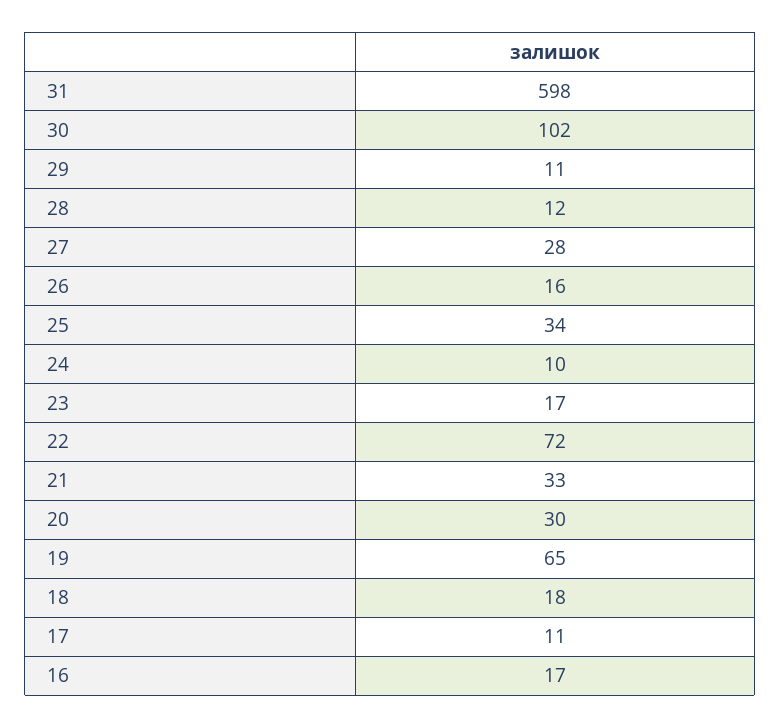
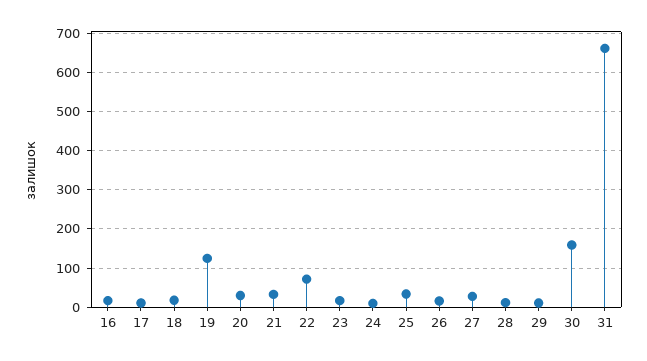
  {
-   "31": 598,
+   "31": 660,
-   "30": 102,
+   "30": 160,
    "29": 11,
    "28": 12,
    "27": 28,
    "26": 16,
    "25": 34,
    "24": 10,
    "23": 17,
    "22": 72,
    "21": 33,
    "20": 30,
-   "19": 65,
+   "19": 120,
    "18": 18,
    "17": 11,
    "16": 17
  }

